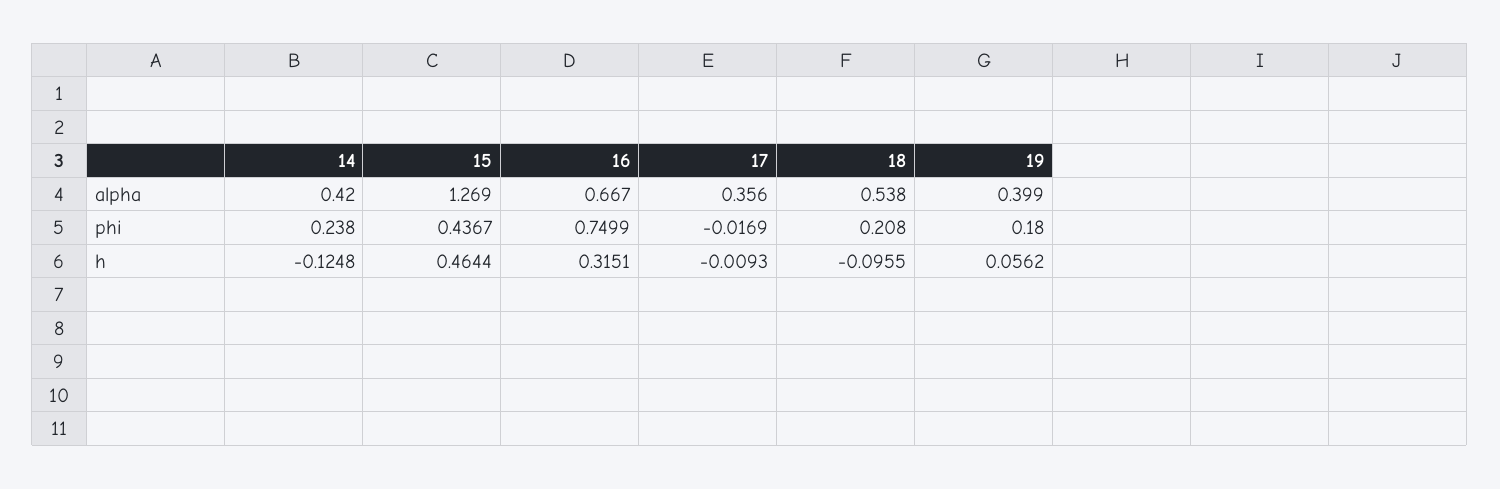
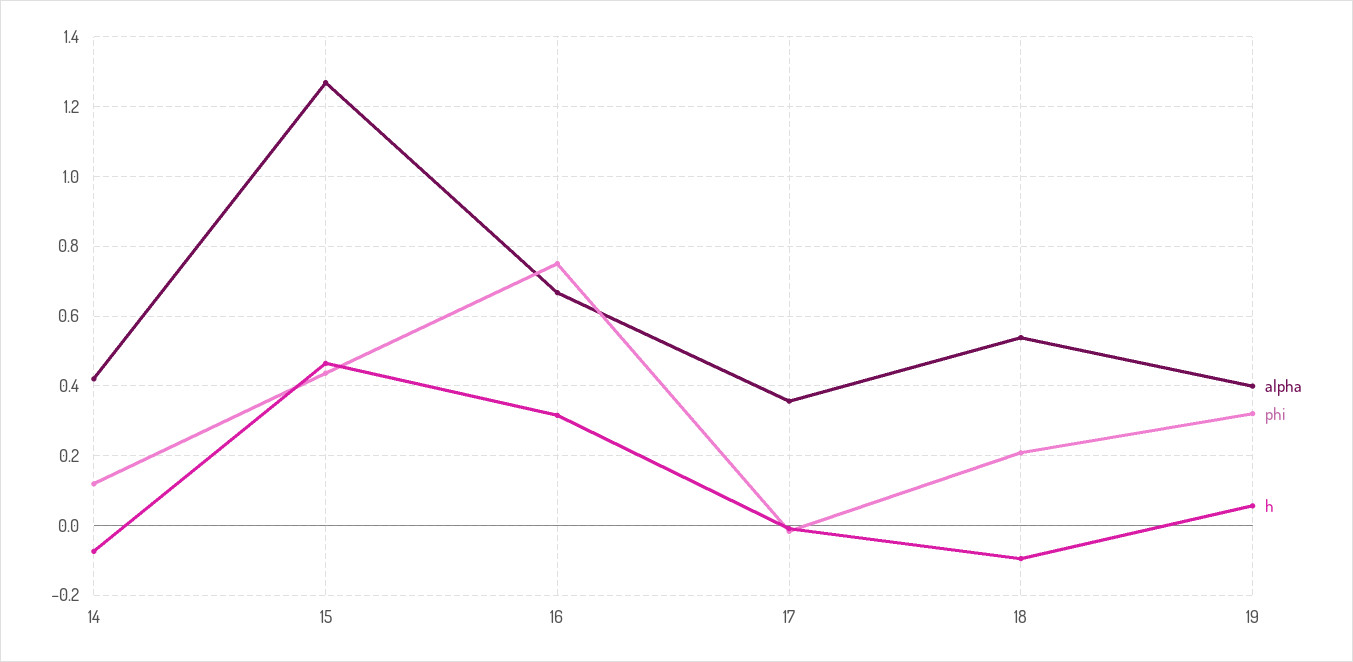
  {
    "alpha": {
      "14": 0.42,
      "15": 1.269,
      "16": 0.667,
      "17": 0.356,
      "18": 0.538,
      "19": 0.399
    },
    "phi": {
-     "14": 0.238,
+     "14": 0.12,
      "15": 0.4367,
      "16": 0.7499,
      "17": -0.0169,
      "18": 0.208,
-     "19": 0.18
+     "19": 0.32
    },
    "h": {
-     "14": -0.1248,
+     "14": -0.08,
      "15": 0.4644,
      "16": 0.3151,
      "17": -0.0093,
      "18": -0.0955,
      "19": 0.0562
    }
  }

